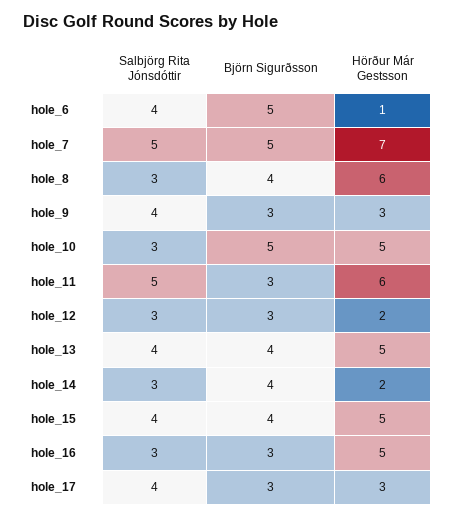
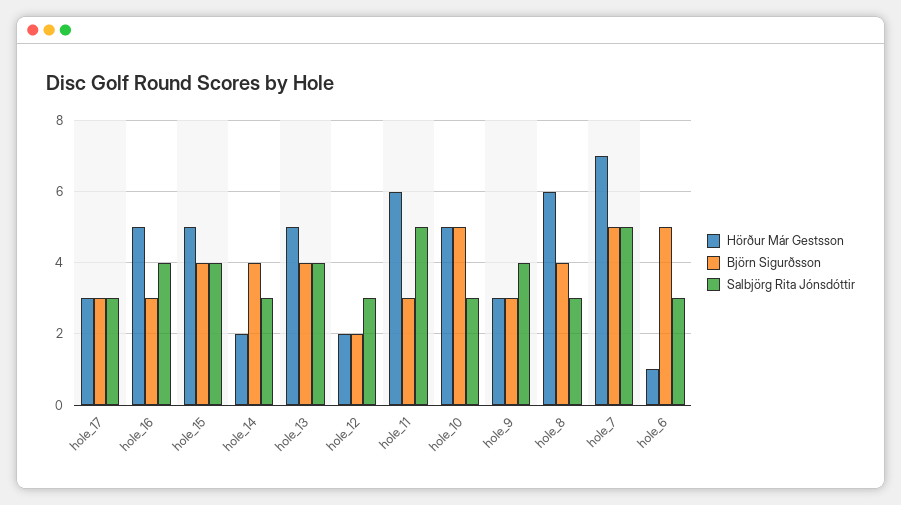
  {
    "Salbjörg Rita Jónsdóttir": {
-     "hole_6": 4,
+     "hole_6": 3,
      "hole_7": 5,
      "hole_8": 3,
      "hole_9": 4,
      "hole_10": 3,
      "hole_11": 5,
      "hole_12": 3,
      "hole_13": 4,
      "hole_14": 3,
      "hole_15": 4,
-     "hole_16": 3,
+     "hole_16": 4,
-     "hole_17": 4
+     "hole_17": 3
    },
    "Björn Sigurðsson": {
      "hole_6": 5,
      "hole_7": 5,
      "hole_8": 4,
      "hole_9": 3,
      "hole_10": 5,
      "hole_11": 3,
-     "hole_12": 3,
+     "hole_12": 2,
      "hole_13": 4,
      "hole_14": 4,
      "hole_15": 4,
      "hole_16": 3,
      "hole_17": 3
    },
    "Hörður Már Gestsson": {
      "hole_6": 1,
      "hole_7": 7,
      "hole_8": 6,
      "hole_9": 3,
      "hole_10": 5,
      "hole_11": 6,
      "hole_12": 2,
      "hole_13": 5,
      "hole_14": 2,
      "hole_15": 5,
      "hole_16": 5,
      "hole_17": 3
    }
  }

